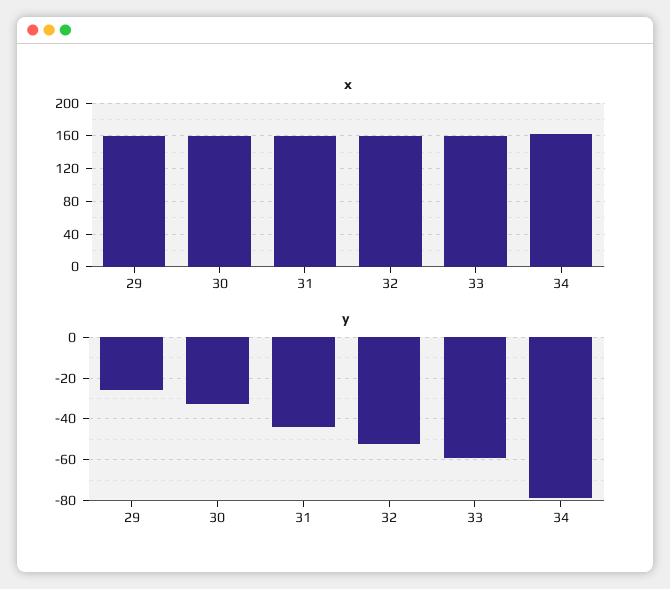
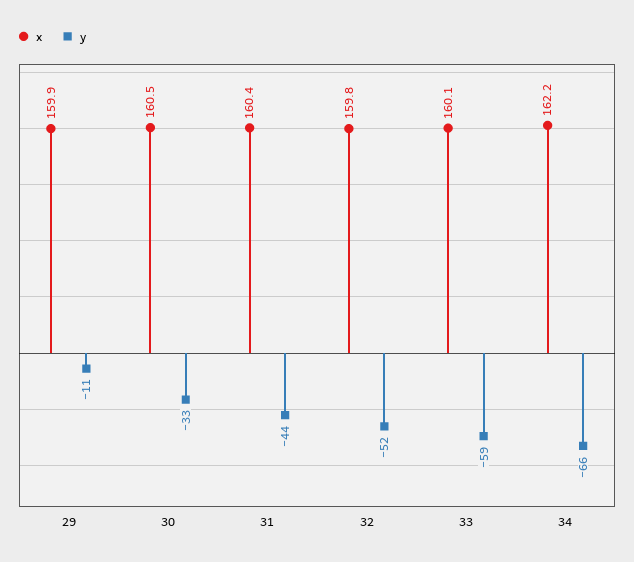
  {
    "x": {
      "29": 159.9,
      "30": 160.5,
      "31": 160.4,
      "32": 159.8,
      "33": 160.1,
      "34": 162.2
    },
    "y": {
-     "29": -25,
+     "29": -11,
      "30": -33,
      "31": -44,
      "32": -52,
      "33": -59,
-     "34": -80
+     "34": -66
    }
  }

